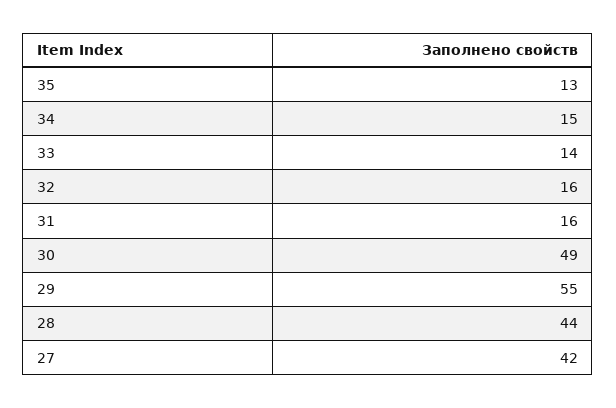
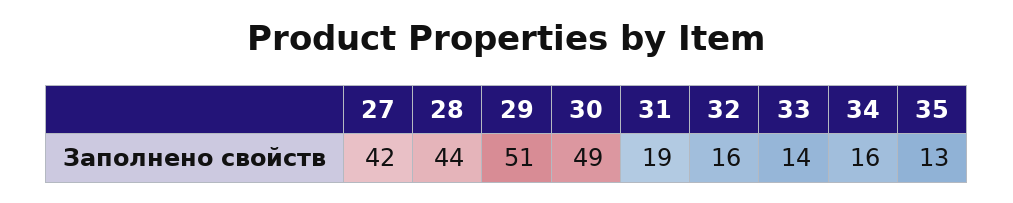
  {
    "35": 13,
-   "34": 15,
+   "34": 16,
    "33": 14,
    "32": 16,
-   "31": 16,
+   "31": 19,
    "30": 49,
-   "29": 55,
+   "29": 51,
    "28": 44,
    "27": 42
  }

